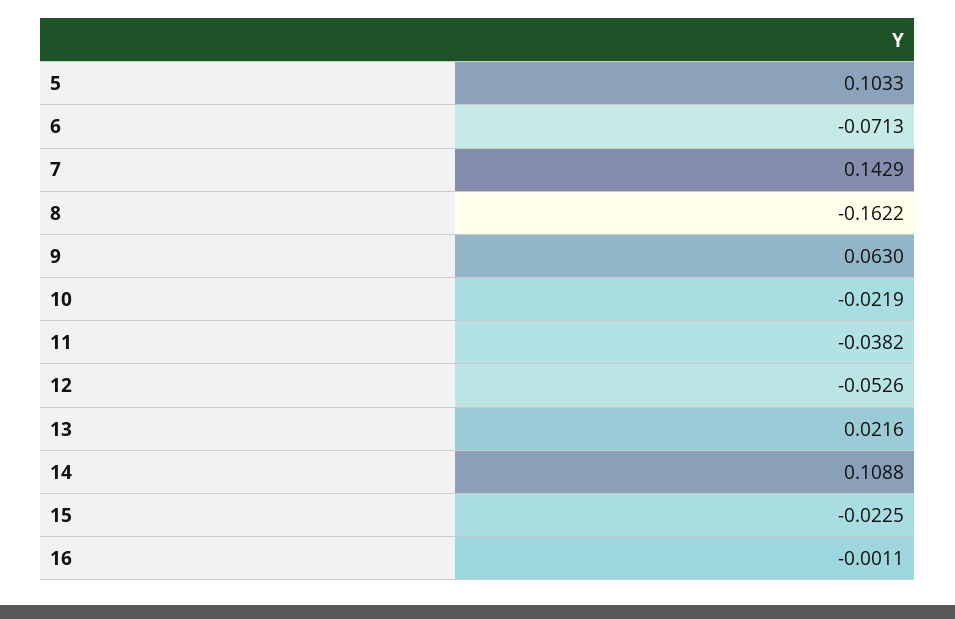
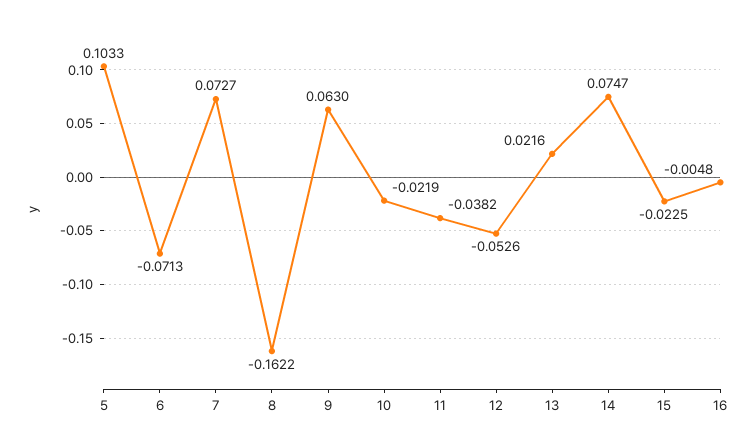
  {
    "5": 0.1033,
    "6": -0.0713,
-   "7": 0.1429,
+   "7": 0.0727,
    "8": -0.1622,
    "9": 0.063,
    "10": -0.0219,
    "11": -0.0382,
    "12": -0.0526,
    "13": 0.0216,
-   "14": 0.1088,
+   "14": 0.0747,
    "15": -0.0225,
-   "16": -0.0011
+   "16": -0.0048
  }

